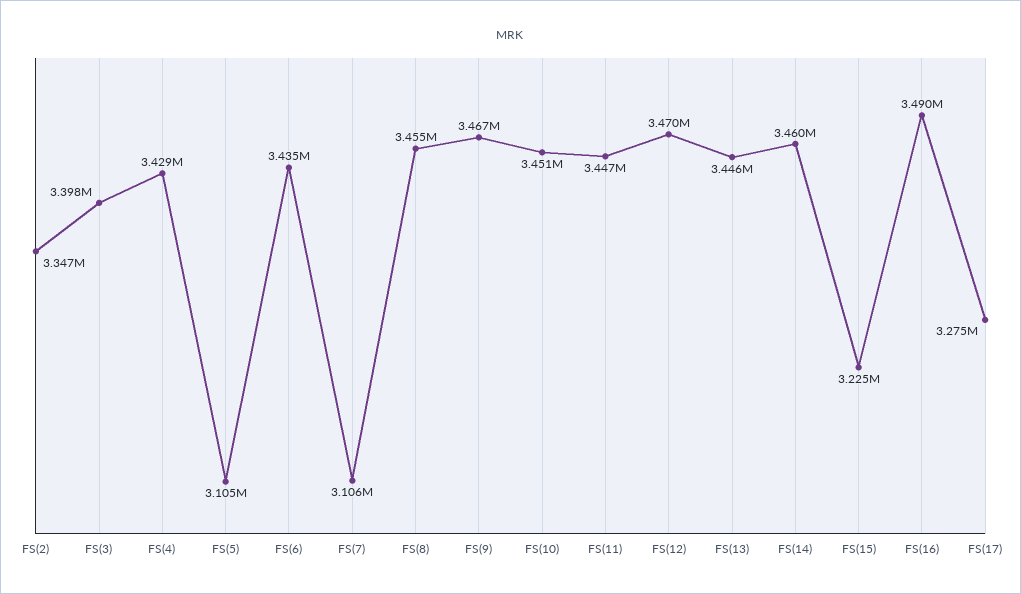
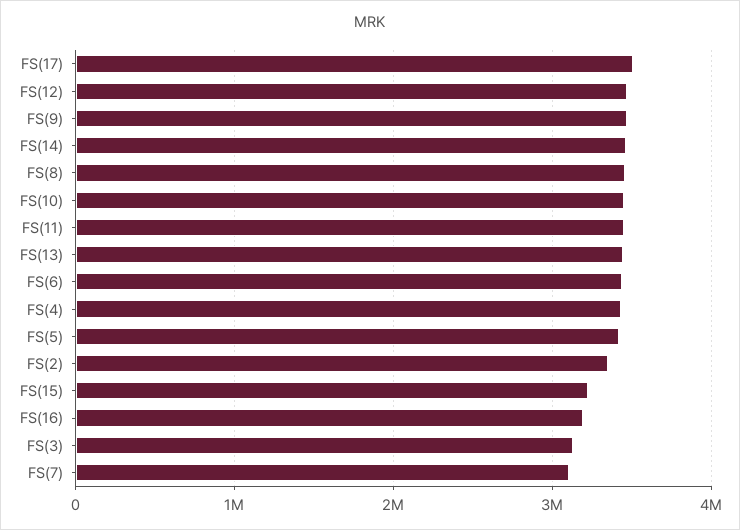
  {
    "FS(2)": 3347000,
-   "FS(3)": 3398000,
+   "FS(3)": 3100000,
    "FS(4)": 3429000,
-   "FS(5)": 3105000,
+   "FS(5)": 3400000,
    "FS(6)": 3435000,
    "FS(7)": 3106000,
    "FS(8)": 3455000,
    "FS(9)": 3467000,
    "FS(10)": 3451000,
    "FS(11)": 3447000,
    "FS(12)": 3470000,
    "FS(13)": 3446000,
    "FS(14)": 3460000,
    "FS(15)": 3225000,
-   "FS(16)": 3490000,
+   "FS(16)": 3200000,
-   "FS(17)": 3275000
+   "FS(17)": 3500000
  }

